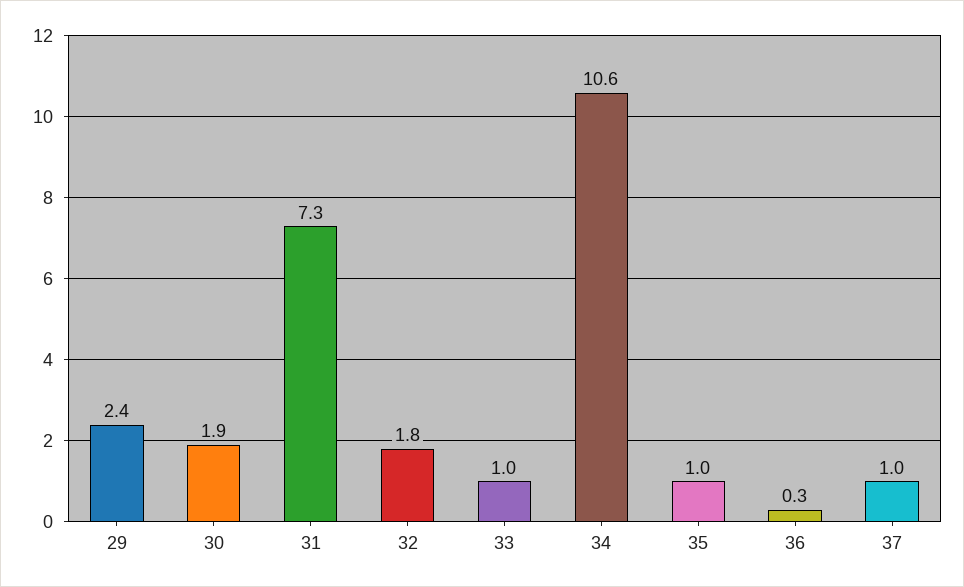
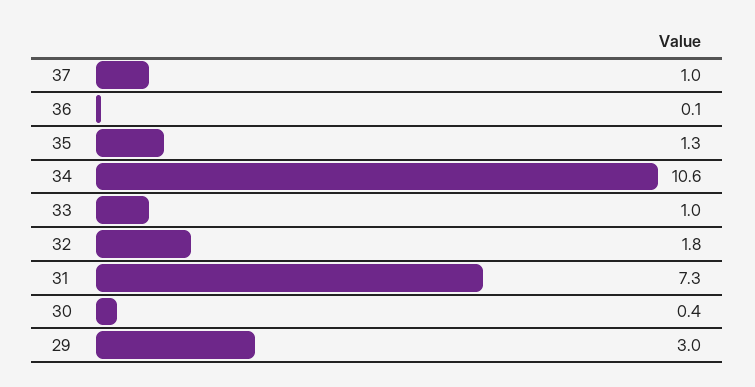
  {
-   "29": 2.4,
+   "29": 3,
-   "30": 1.9,
+   "30": 0.4,
    "31": 7.3,
    "32": 1.8,
    "33": 1,
    "34": 10.6,
-   "35": 1,
+   "35": 1.3,
-   "36": 0.3,
+   "36": 0.1,
    "37": 1
  }

